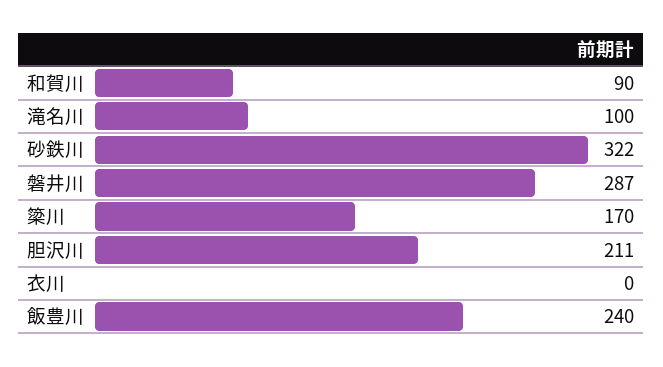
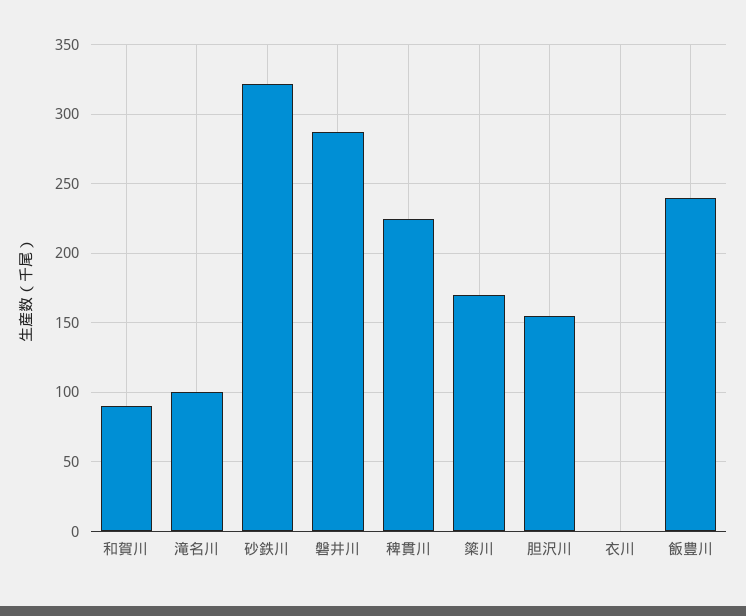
  {
    "和賀川": 90,
    "滝名川": 100,
    "砂鉄川": 322,
    "磐井川": 287,
    "簗川": 170,
-   "胆沢川": 211,
+   "胆沢川": 155,
    "衣川": 0,
-   "飯豊川": 240
+   "飯豊川": 240,
+   "稗貫川": 225
  }

